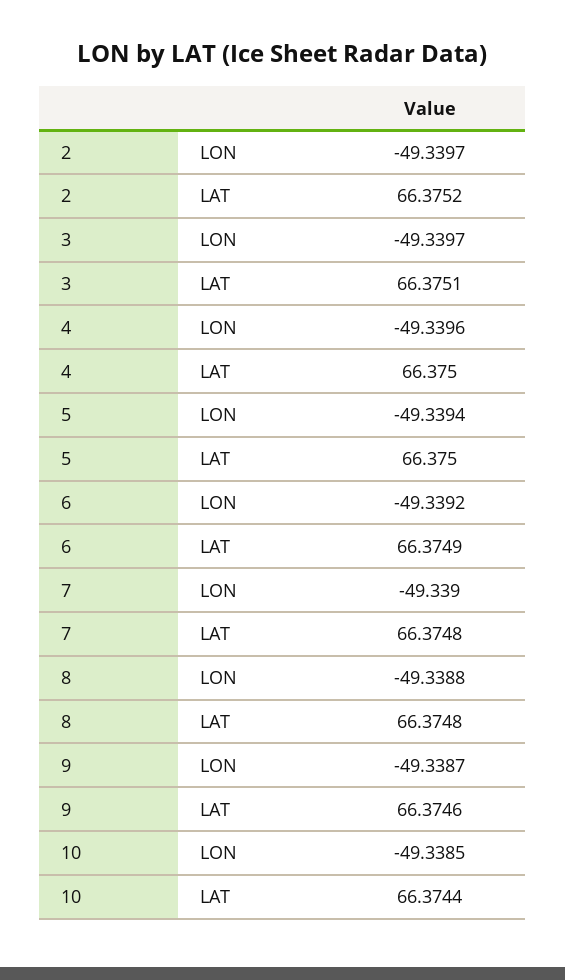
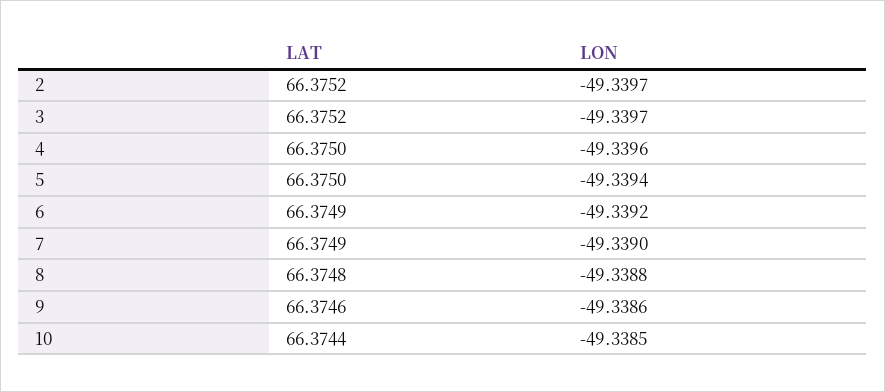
  {
    "2": {
      "LON": -49.3397,
      "LAT": 66.3752
    },
    "3": {
      "LON": -49.3397,
-     "LAT": 66.3751
+     "LAT": 66.3752
    },
    "4": {
      "LON": -49.3396,
      "LAT": 66.375
    },
    "5": {
      "LON": -49.3394,
      "LAT": 66.375
    },
    "6": {
      "LON": -49.3392,
      "LAT": 66.3749
    },
    "7": {
      "LON": -49.339,
-     "LAT": 66.3748
+     "LAT": 66.3749
    },
    "8": {
      "LON": -49.3388,
      "LAT": 66.3748
    },
    "9": {
-     "LON": -49.3387,
+     "LON": -49.3386,
      "LAT": 66.3746
    },
    "10": {
      "LON": -49.3385,
      "LAT": 66.3744
    }
  }

